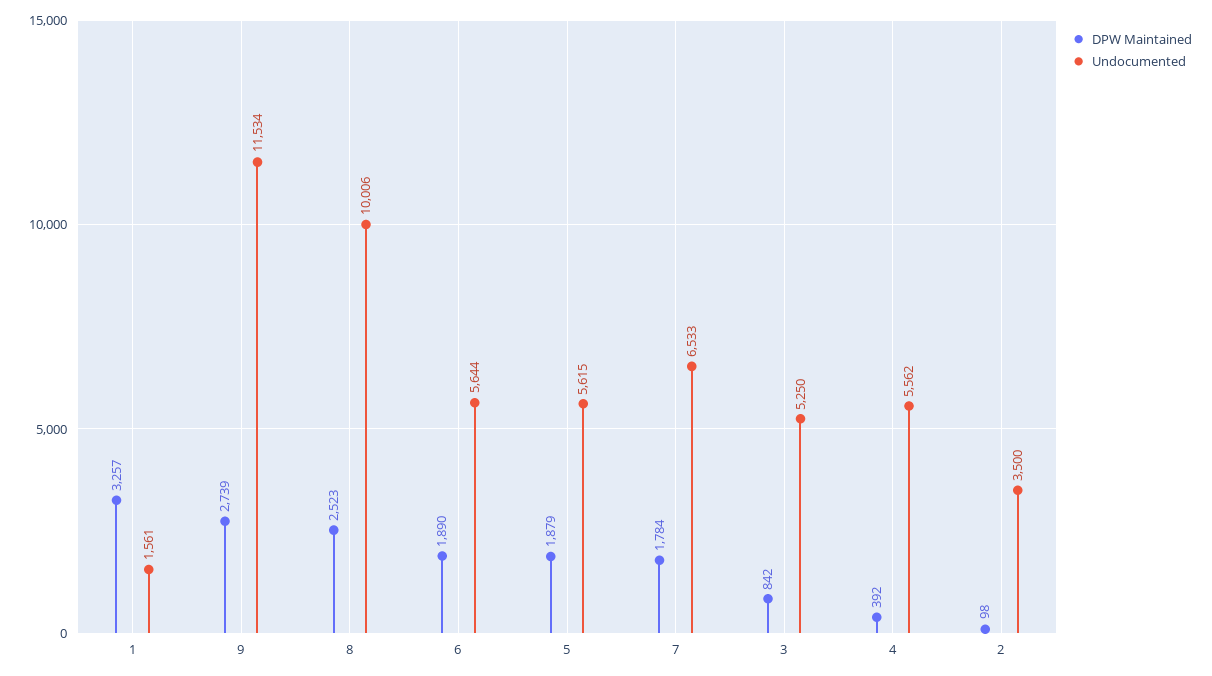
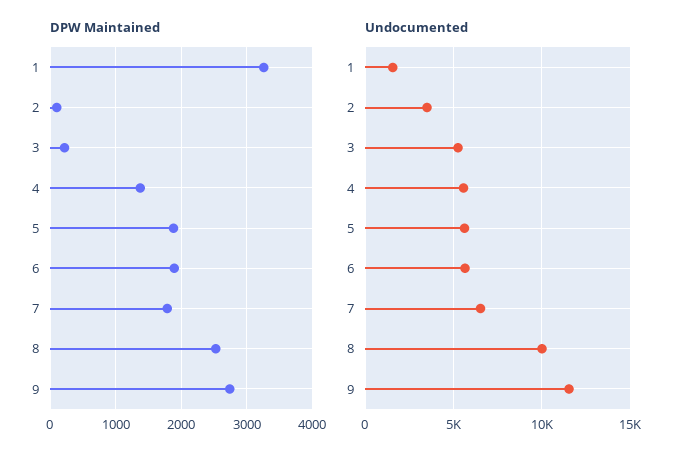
  {
    "DPW Maintained": {
      "1": 3257,
      "9": 2739,
      "8": 2523,
      "6": 1890,
      "5": 1879,
      "7": 1784,
-     "3": 842,
+     "3": 200,
-     "4": 392,
+     "4": 1400,
      "2": 98
    },
    "Undocumented": {
      "1": 1561,
      "9": 11534,
      "8": 10006,
      "6": 5644,
      "5": 5615,
      "7": 6533,
      "3": 5250,
      "4": 5562,
      "2": 3500
    }
  }

